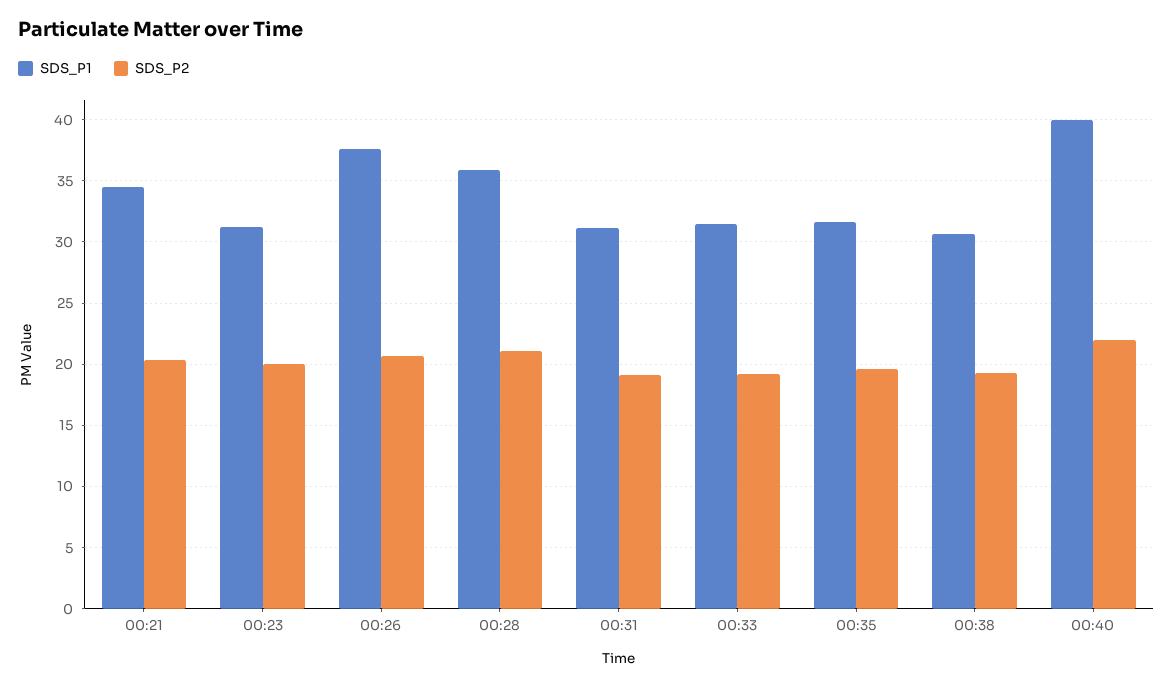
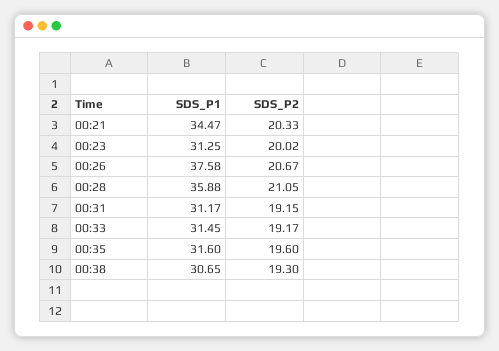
  {
    "SDS_P1": {
      "00:21": 34.47,
      "00:23": 31.25,
      "00:26": 37.58,
      "00:28": 35.88,
      "00:31": 31.17,
      "00:33": 31.45,
      "00:35": 31.6,
-     "00:38": 30.65,
+     "00:38": 30.65
-     "00:40": 40
    },
    "SDS_P2": {
      "00:21": 20.33,
      "00:23": 20.02,
      "00:26": 20.67,
      "00:28": 21.05,
      "00:31": 19.15,
      "00:33": 19.17,
      "00:35": 19.6,
-     "00:38": 19.3,
+     "00:38": 19.3
-     "00:40": 22
    }
  }

